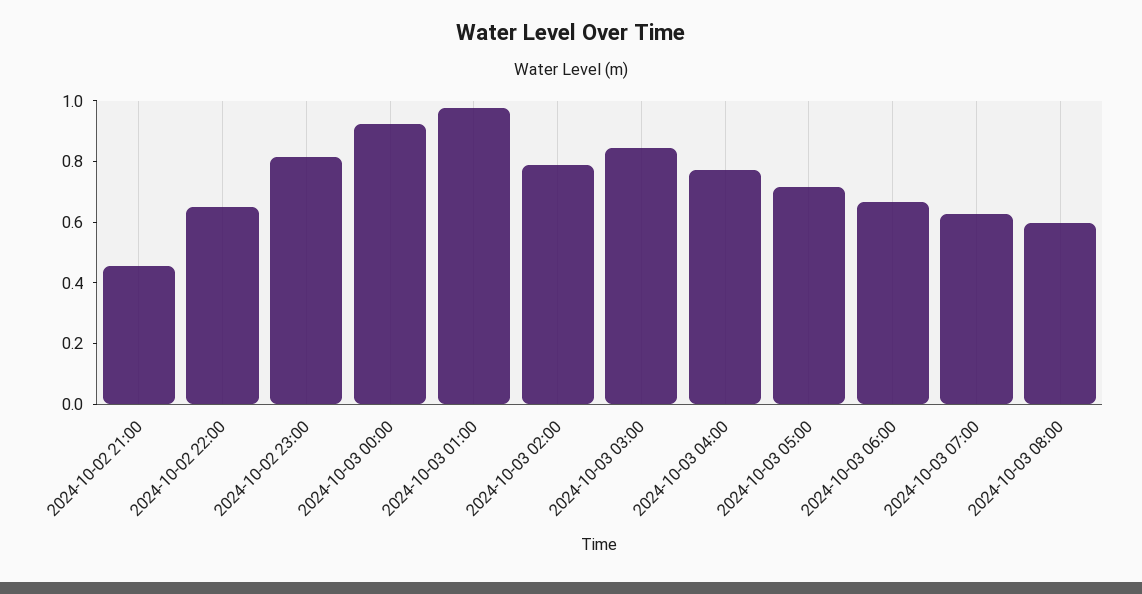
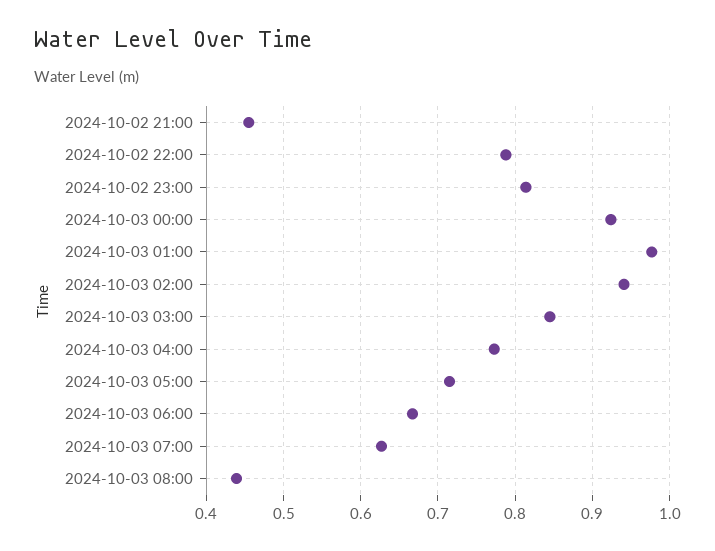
  {
    "2024-10-02 21:00": 0.46,
-   "2024-10-02 22:00": 0.65,
+   "2024-10-02 22:00": 0.79,
    "2024-10-02 23:00": 0.81,
    "2024-10-03 00:00": 0.92,
    "2024-10-03 01:00": 0.98,
-   "2024-10-03 02:00": 0.8,
+   "2024-10-03 02:00": 0.94,
    "2024-10-03 03:00": 0.85,
    "2024-10-03 04:00": 0.77,
    "2024-10-03 05:00": 0.72,
    "2024-10-03 06:00": 0.67,
    "2024-10-03 07:00": 0.63,
-   "2024-10-03 08:00": 0.6
+   "2024-10-03 08:00": 0.44
  }

